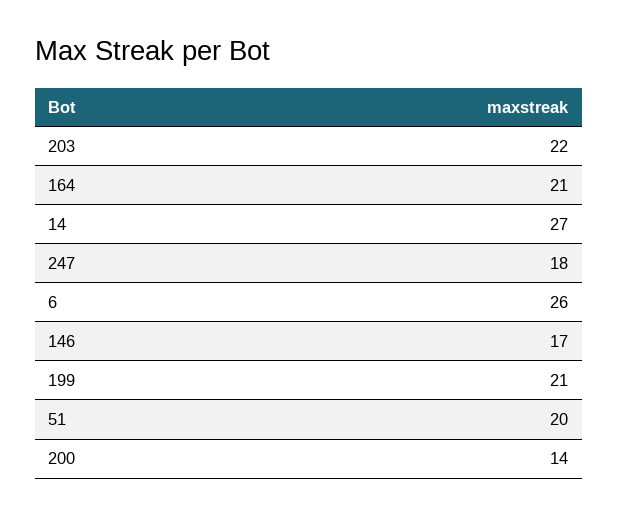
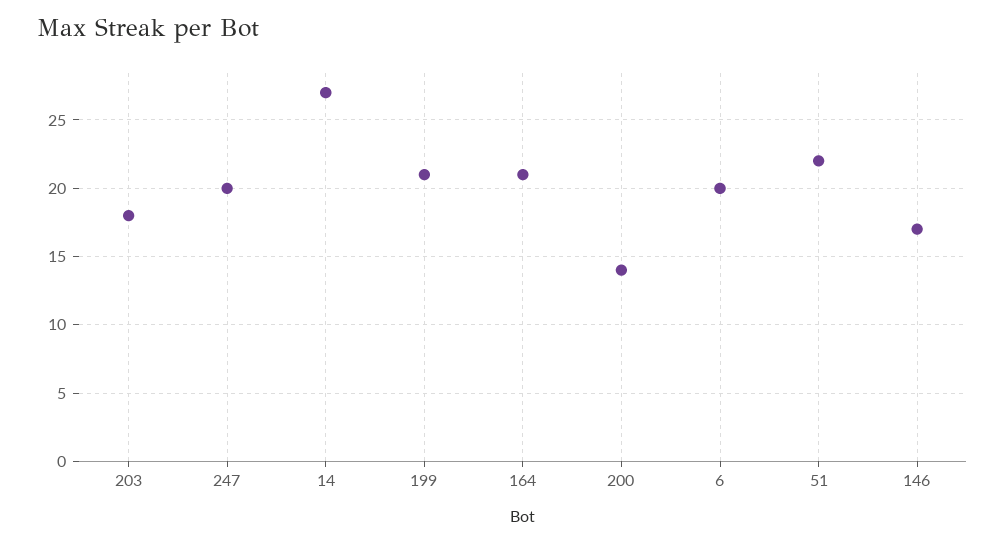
  {
-   "203": 22,
+   "203": 18,
    "164": 21,
    "14": 27,
-   "247": 18,
+   "247": 20,
-   "6": 26,
+   "6": 20,
    "146": 17,
    "199": 21,
-   "51": 20,
+   "51": 22,
    "200": 14
  }

